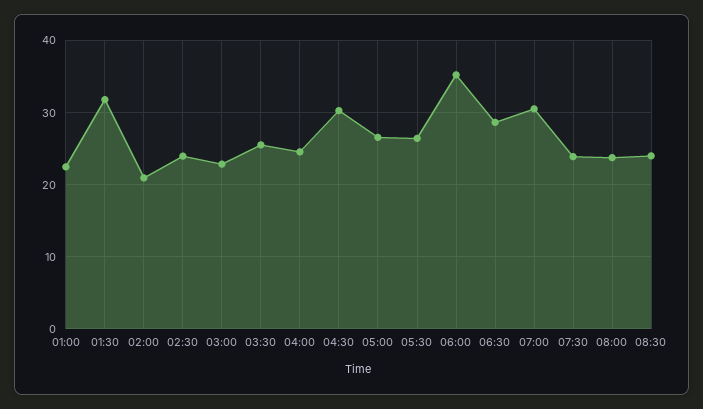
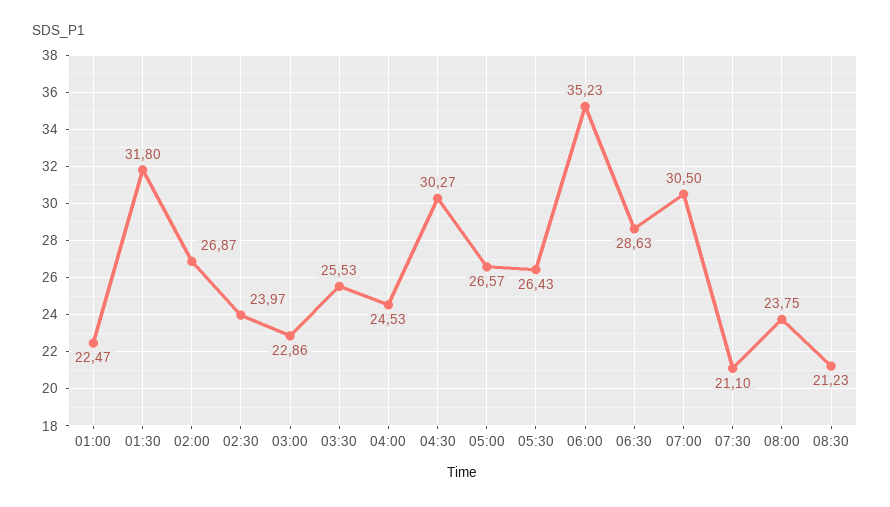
  {
    "01:00": 22.47,
    "01:30": 31.8,
-   "02:00": 21,
+   "02:00": 26.87,
    "02:30": 23.97,
    "03:00": 22.86,
    "03:30": 25.53,
    "04:00": 24.53,
    "04:30": 30.27,
    "05:00": 26.57,
    "05:30": 26.43,
    "06:00": 35.23,
    "06:30": 28.63,
    "07:00": 30.5,
-   "07:30": 24,
+   "07:30": 21.1,
    "08:00": 23.75,
-   "08:30": 24
+   "08:30": 21.23
  }

